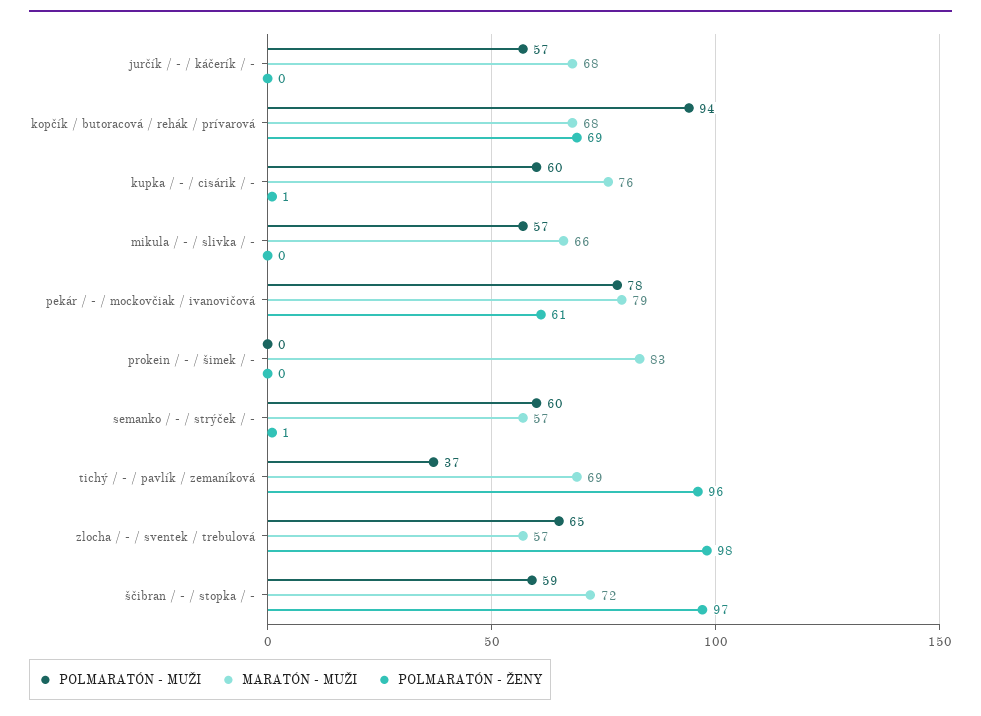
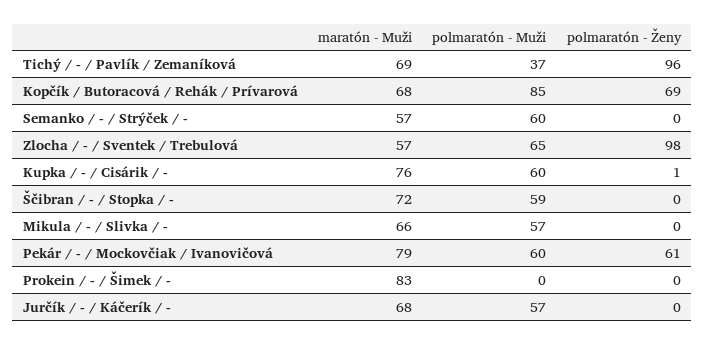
  {
    "POLMARATÓN - MUŽI": {
      "jurčík / - / káčerík / -": 57,
-     "kopčík / butoracová / rehák / prívarová": 94,
+     "kopčík / butoracová / rehák / prívarová": 85,
      "kupka / - / cisárik / -": 60,
      "mikula / - / slivka / -": 57,
-     "pekár / - / mockovčiak / ivanovičová": 78,
+     "pekár / - / mockovčiak / ivanovičová": 60,
      "prokein / - / šimek / -": 0,
      "semanko / - / strýček / -": 60,
      "tichý / - / pavlík / zemaníková": 37,
      "zlocha / - / sventek / trebulová": 65,
      "ščibran / - / stopka / -": 59
    },
    "MARATÓN - MUŽI": {
      "jurčík / - / káčerík / -": 68,
      "kopčík / butoracová / rehák / prívarová": 68,
      "kupka / - / cisárik / -": 76,
      "mikula / - / slivka / -": 66,
      "pekár / - / mockovčiak / ivanovičová": 79,
      "prokein / - / šimek / -": 83,
      "semanko / - / strýček / -": 57,
      "tichý / - / pavlík / zemaníková": 69,
      "zlocha / - / sventek / trebulová": 57,
      "ščibran / - / stopka / -": 72
    },
    "POLMARATÓN - ŽENY": {
      "jurčík / - / káčerík / -": 0,
      "kopčík / butoracová / rehák / prívarová": 69,
      "kupka / - / cisárik / -": 1,
      "mikula / - / slivka / -": 0,
      "pekár / - / mockovčiak / ivanovičová": 61,
      "prokein / - / šimek / -": 0,
-     "semanko / - / strýček / -": 1,
+     "semanko / - / strýček / -": 0,
      "tichý / - / pavlík / zemaníková": 96,
      "zlocha / - / sventek / trebulová": 98,
-     "ščibran / - / stopka / -": 97
+     "ščibran / - / stopka / -": 0
    }
  }

